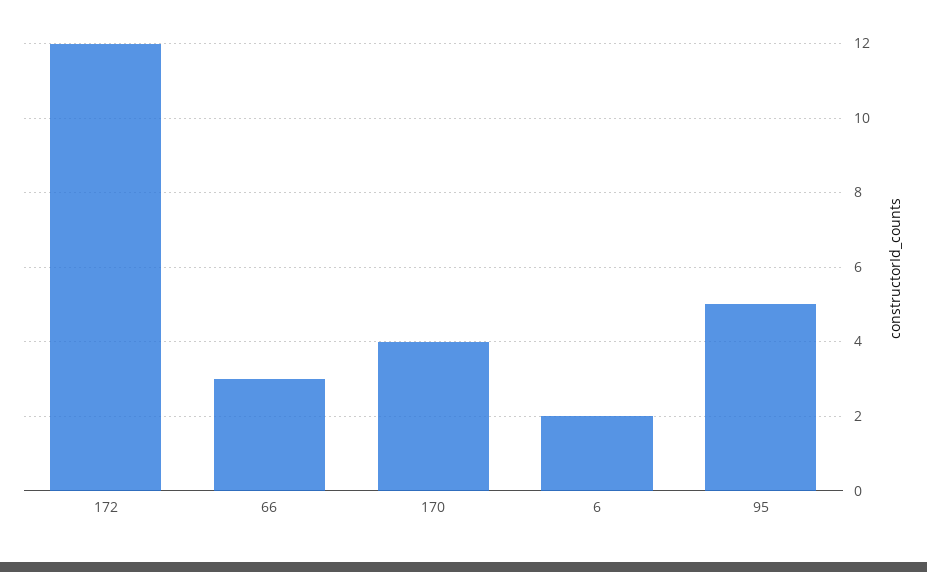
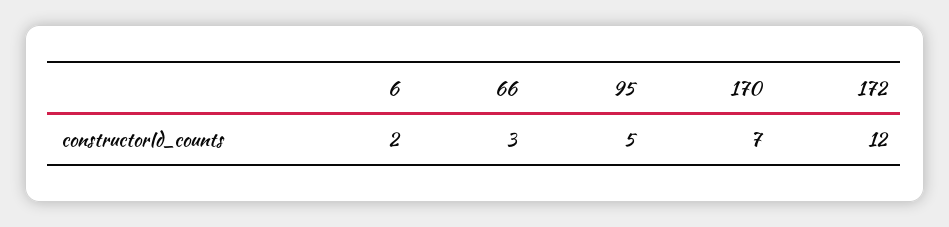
  {
    "172": 12,
    "66": 3,
-   "170": 4,
+   "170": 7,
    "6": 2,
    "95": 5
  }

